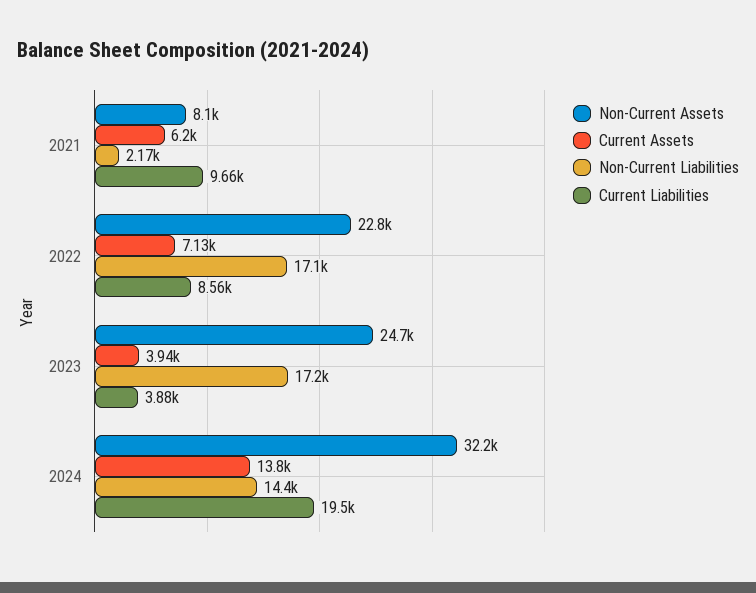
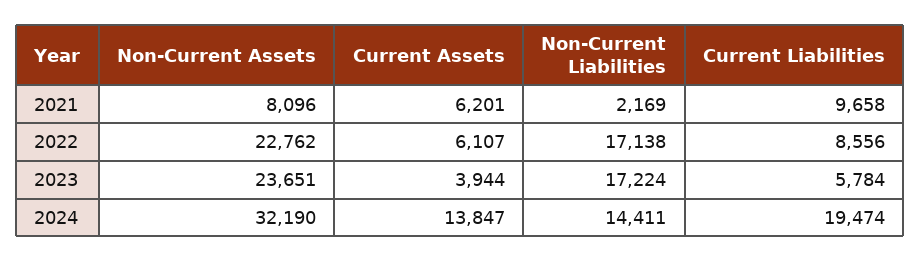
  {
    "Non-Current Assets": {
      "2021": 8096,
      "2022": 22762,
-     "2023": 24700,
+     "2023": 23651,
      "2024": 32190
    },
    "Current Assets": {
      "2021": 6201,
-     "2022": 7130,
+     "2022": 6107,
      "2023": 3944,
      "2024": 13847
    },
    "Non-Current Liabilities": {
      "2021": 2169,
      "2022": 17138,
      "2023": 17224,
      "2024": 14411
    },
    "Current Liabilities": {
      "2021": 9658,
      "2022": 8556,
-     "2023": 3880,
+     "2023": 5784,
      "2024": 19474
    }
  }

